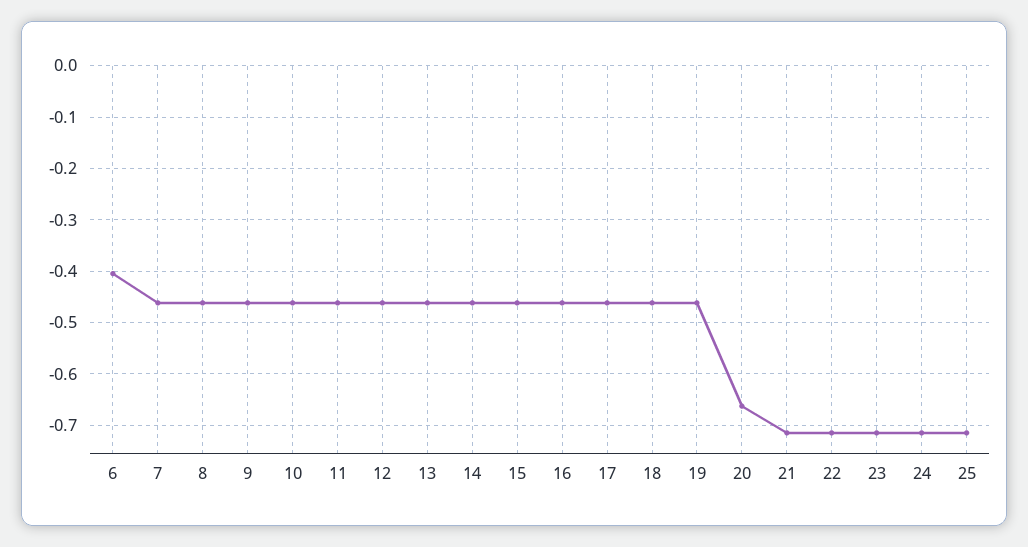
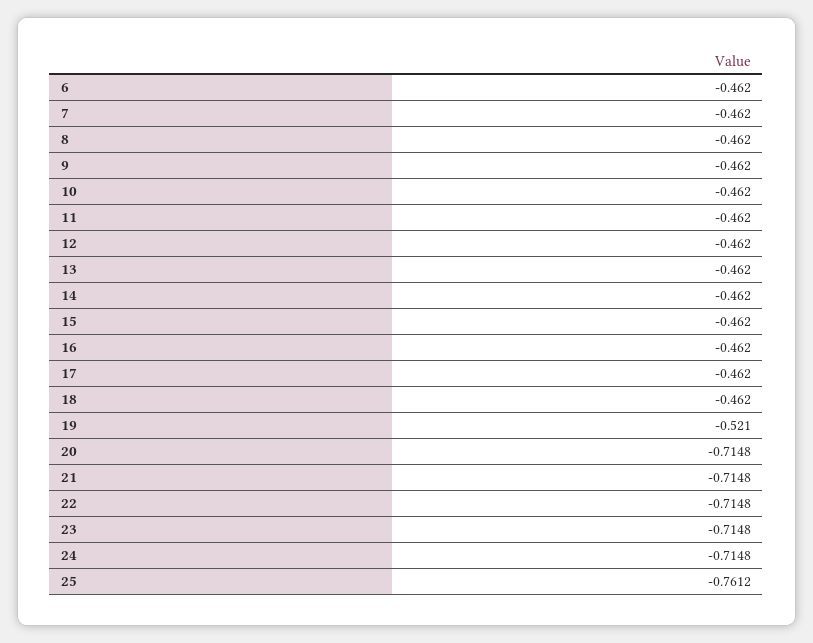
  {
-   "6": -0.4,
+   "6": -0.462,
    "7": -0.462,
    "8": -0.462,
    "9": -0.462,
    "10": -0.462,
    "11": -0.462,
    "12": -0.462,
    "13": -0.462,
    "14": -0.462,
    "15": -0.462,
    "16": -0.462,
    "17": -0.462,
    "18": -0.462,
-   "19": -0.46,
+   "19": -0.521,
-   "20": -0.66,
+   "20": -0.7148,
    "21": -0.7148,
    "22": -0.7148,
    "23": -0.7148,
    "24": -0.7148,
-   "25": -0.72
+   "25": -0.7612
  }

